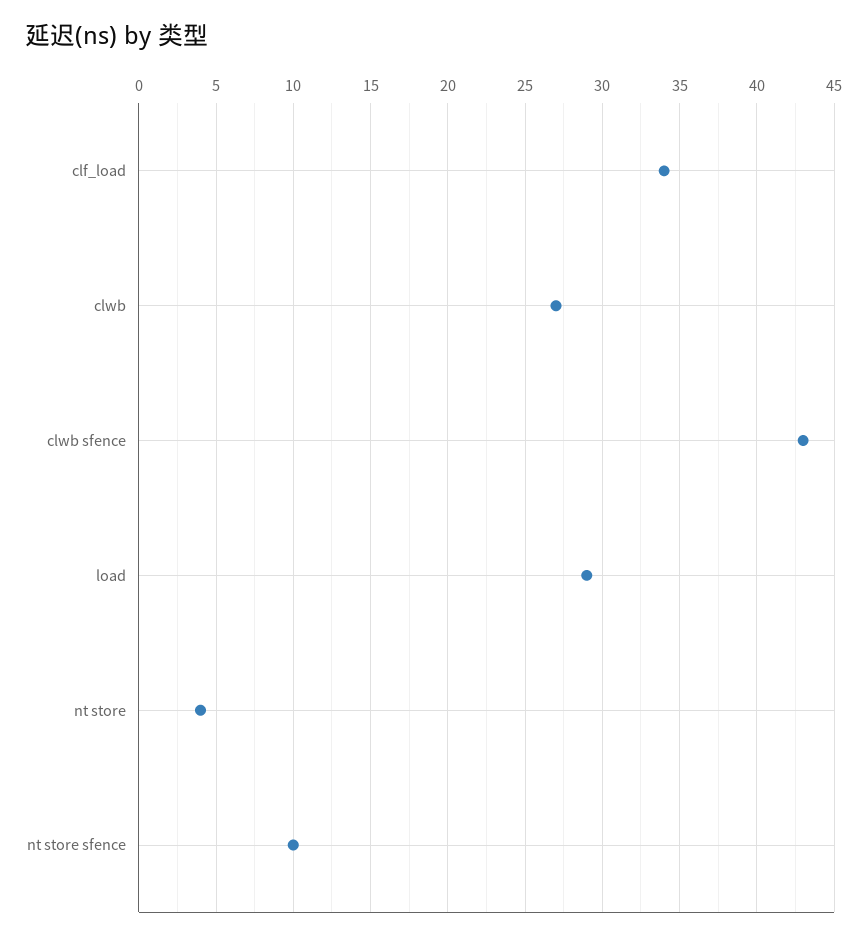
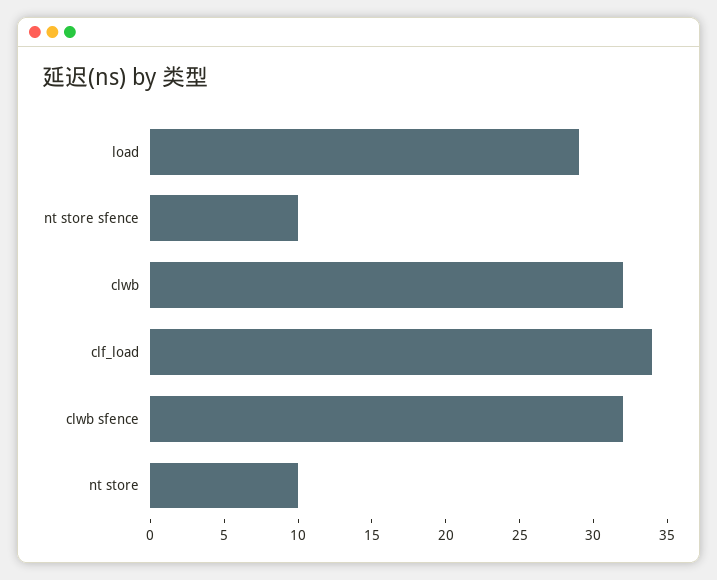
  {
    "clf_load": 34,
-   "clwb": 27,
+   "clwb": 32,
-   "clwb sfence": 43,
+   "clwb sfence": 32,
    "load": 29,
-   "nt store": 4,
+   "nt store": 10,
    "nt store sfence": 10
  }

